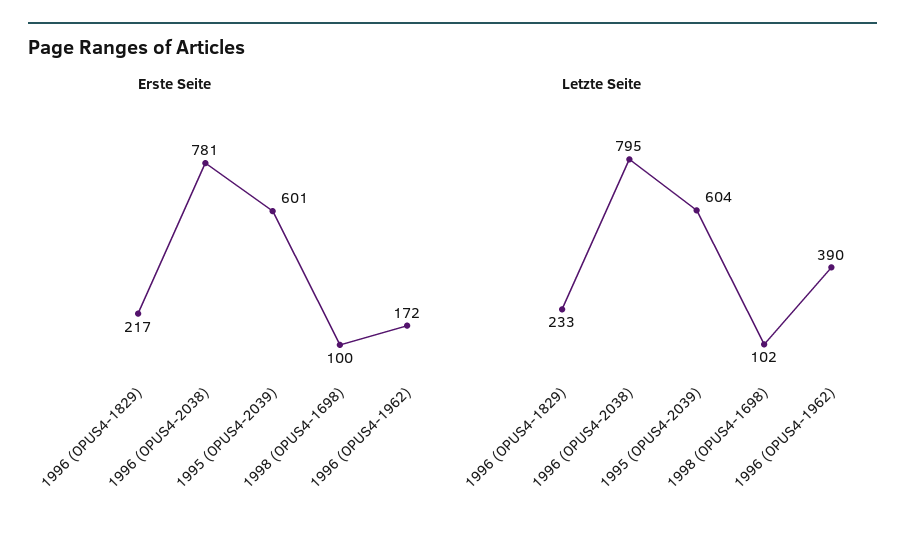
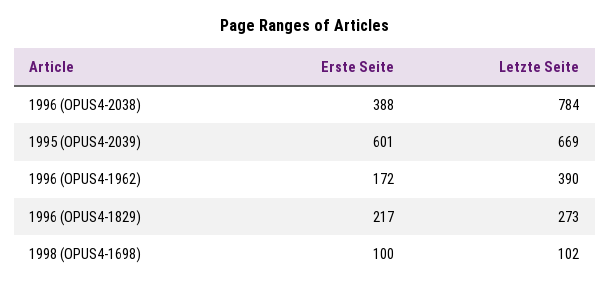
  {
    "Erste Seite": {
      "1996 (OPUS4-1829)": 217,
-     "1996 (OPUS4-2038)": 781,
+     "1996 (OPUS4-2038)": 388,
      "1995 (OPUS4-2039)": 601,
      "1998 (OPUS4-1698)": 100,
      "1996 (OPUS4-1962)": 172
    },
    "Letzte Seite": {
-     "1996 (OPUS4-1829)": 233,
+     "1996 (OPUS4-1829)": 273,
-     "1996 (OPUS4-2038)": 795,
+     "1996 (OPUS4-2038)": 784,
-     "1995 (OPUS4-2039)": 604,
+     "1995 (OPUS4-2039)": 669,
      "1998 (OPUS4-1698)": 102,
      "1996 (OPUS4-1962)": 390
    }
  }

